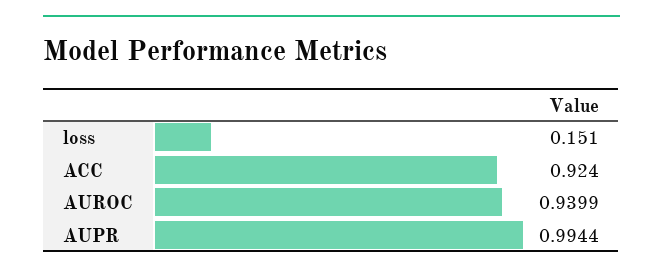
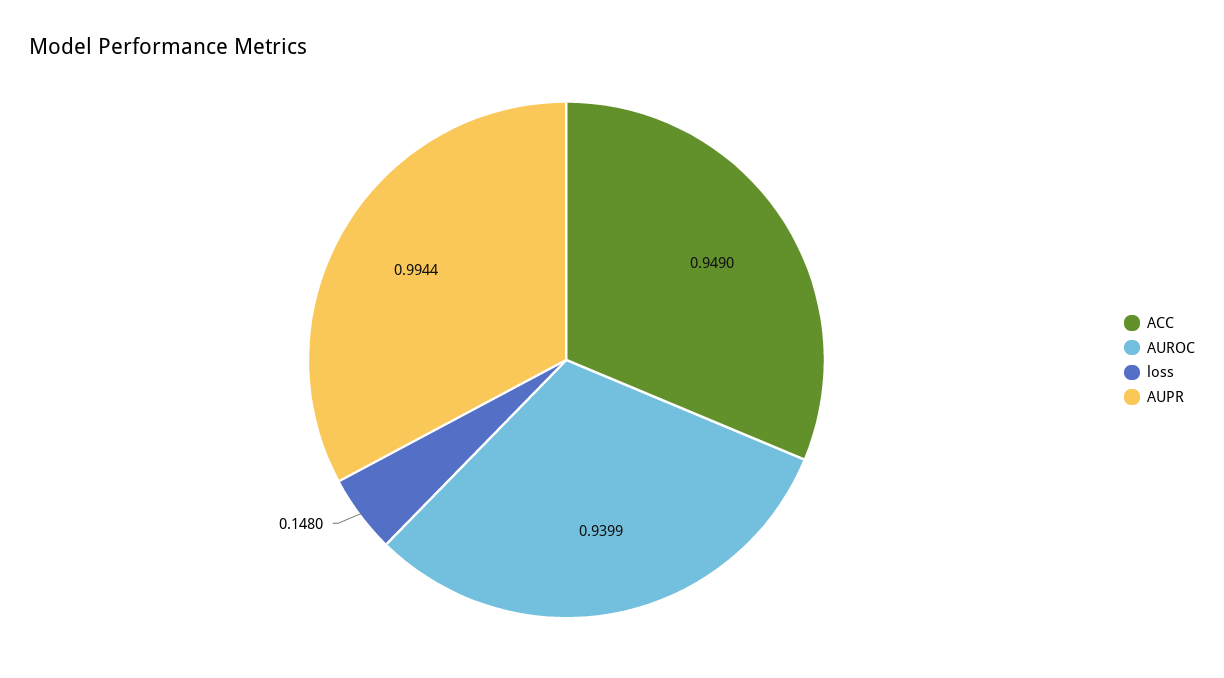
  {
-   "loss": 0.151,
+   "loss": 0.148,
-   "ACC": 0.924,
+   "ACC": 0.949,
    "AUROC": 0.9399,
    "AUPR": 0.9944
  }

